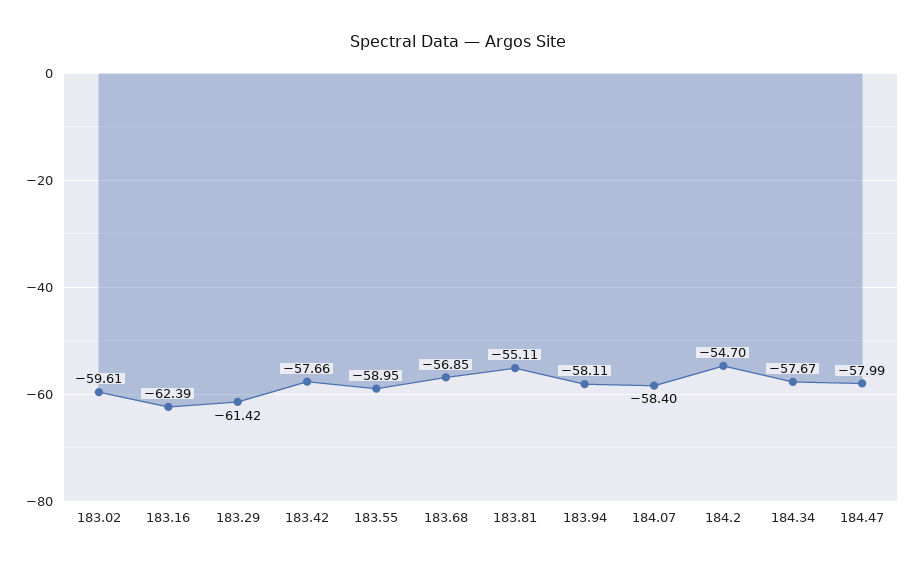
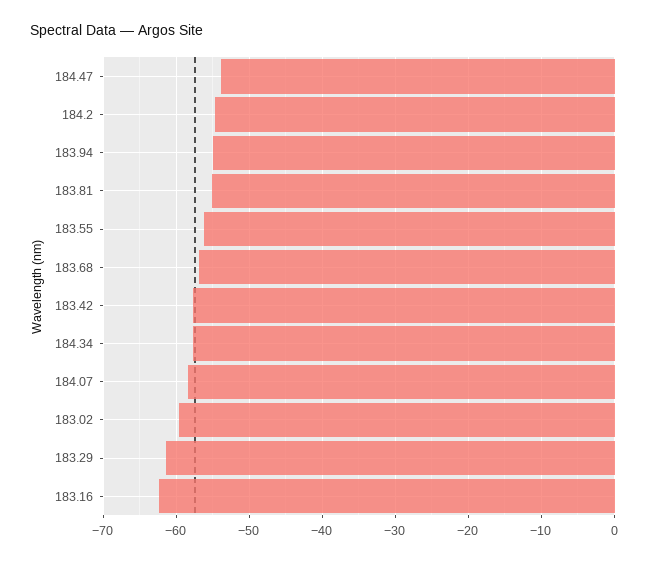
  {
    "183.02": -59.61,
    "183.16": -62.39,
    "183.29": -61.42,
    "183.42": -57.66,
-   "183.55": -58.95,
+   "183.55": -56,
    "183.68": -56.85,
    "183.81": -55.11,
-   "183.94": -58.11,
+   "183.94": -55,
    "184.07": -58.4,
    "184.2": -54.7,
    "184.34": -57.67,
-   "184.47": -57.99
+   "184.47": -54
  }

